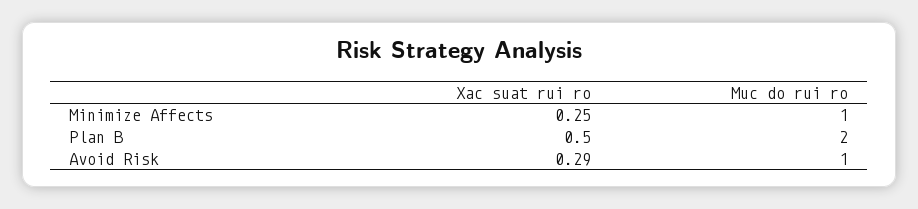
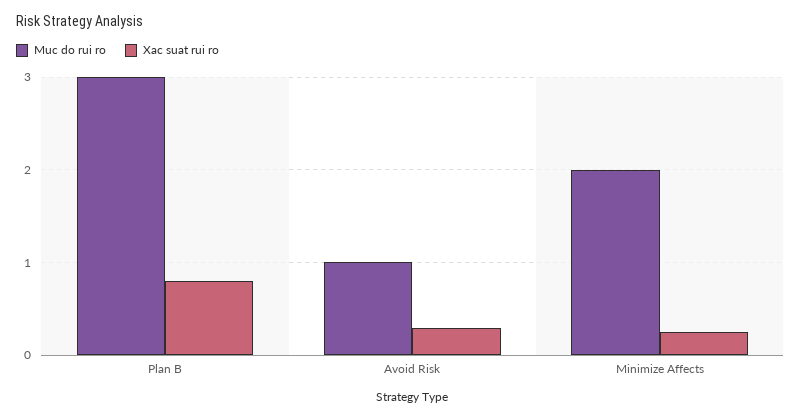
  {
    "Xac suat rui ro": {
      "Minimize Affects": 0.25,
-     "Plan B": 0.5,
+     "Plan B": 0.8,
      "Avoid Risk": 0.29
    },
    "Muc do rui ro": {
-     "Minimize Affects": 1,
+     "Minimize Affects": 2,
-     "Plan B": 2,
+     "Plan B": 3,
      "Avoid Risk": 1
    }
  }

